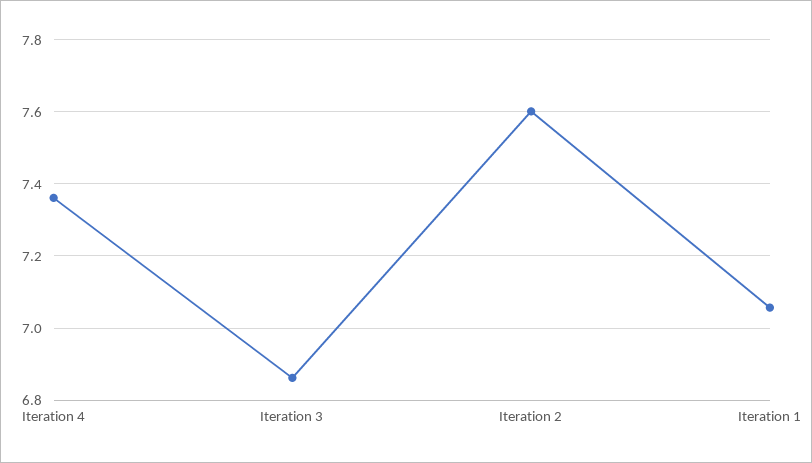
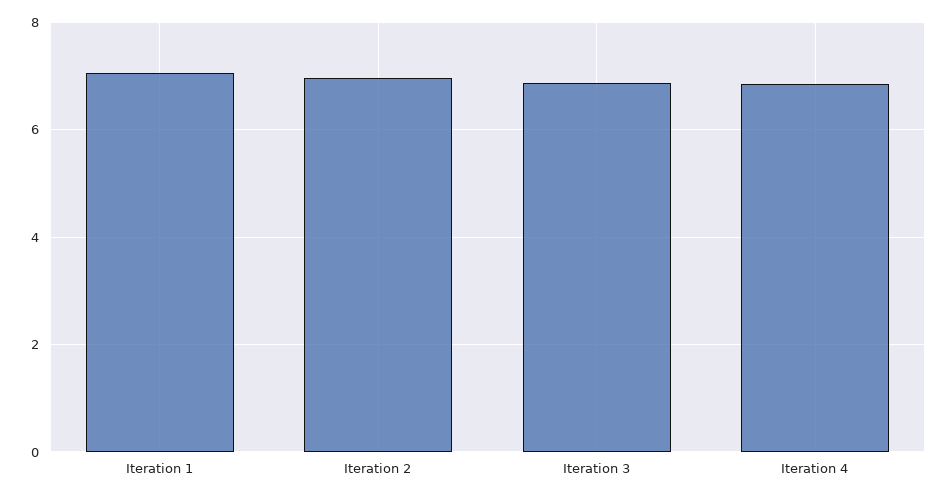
  {
-   "Iteration 4": 7.36,
+   "Iteration 4": 6.8,
    "Iteration 3": 6.86,
-   "Iteration 2": 7.6,
+   "Iteration 2": 7,
    "Iteration 1": 7.06
  }

